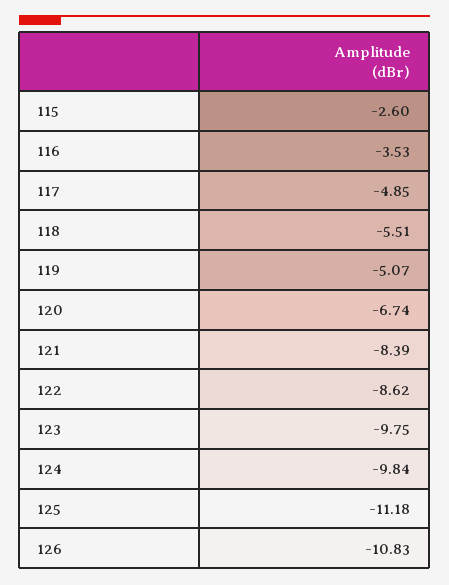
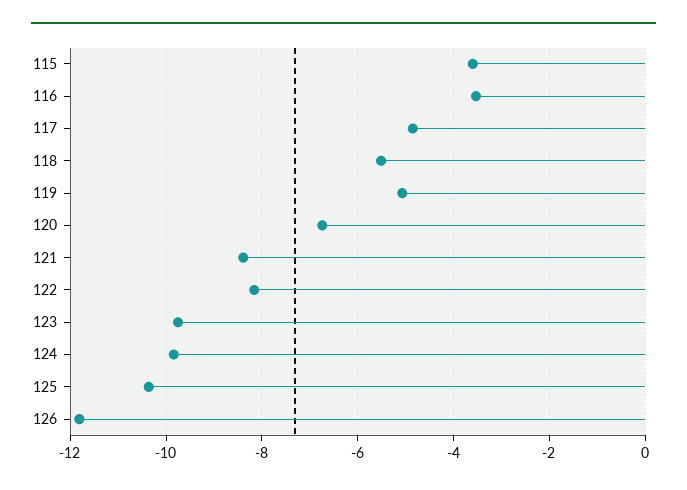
  {
-   "115": -2.6,
+   "115": -3.6,
    "116": -3.53,
    "117": -4.85,
    "118": -5.51,
    "119": -5.07,
    "120": -6.74,
    "121": -8.39,
-   "122": -8.62,
+   "122": -8.2,
    "123": -9.75,
    "124": -9.84,
-   "125": -11.18,
+   "125": -10.4,
-   "126": -10.83
+   "126": -11.8
  }

